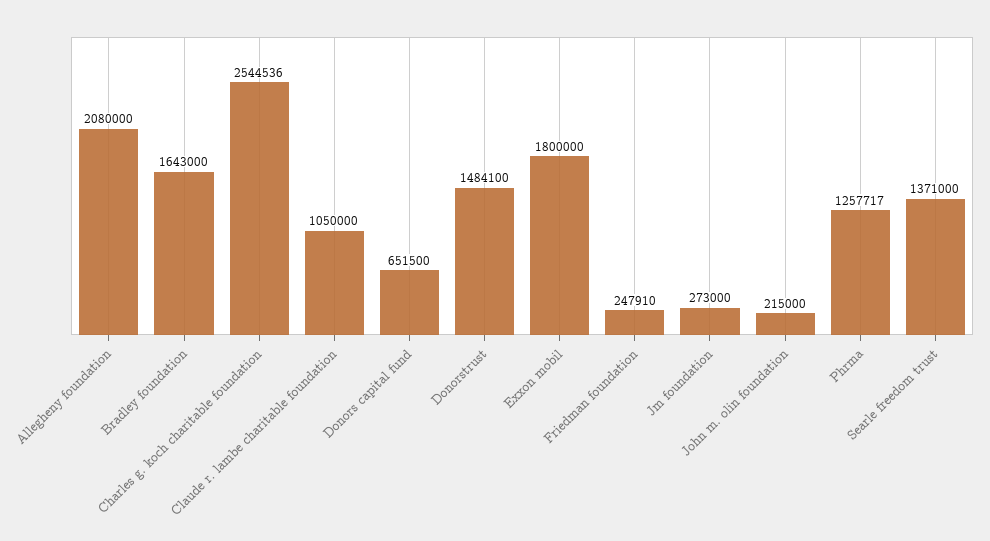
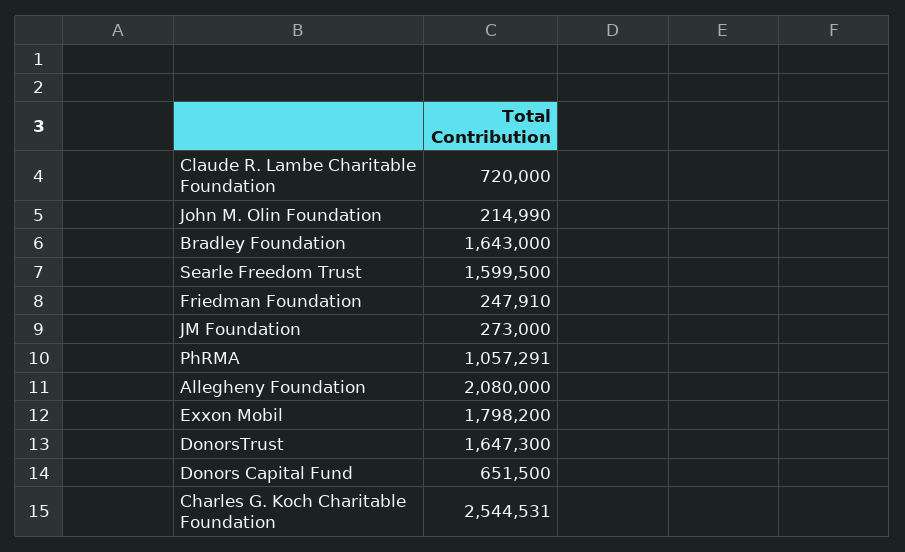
  {
    "Allegheny foundation": 2080000,
    "Bradley foundation": 1643000,
-   "Charles g. koch charitable foundation": 2544536,
+   "Charles g. koch charitable foundation": 2544531,
-   "Claude r. lambe charitable foundation": 1050000,
+   "Claude r. lambe charitable foundation": 720000,
    "Donors capital fund": 651500,
-   "Donorstrust": 1484100,
+   "Donorstrust": 1647300,
-   "Exxon mobil": 1800000,
+   "Exxon mobil": 1798200,
    "Friedman foundation": 247910,
    "Jm foundation": 273000,
-   "John m. olin foundation": 215000,
+   "John m. olin foundation": 214990,
-   "Phrma": 1257717,
+   "Phrma": 1057291,
-   "Searle freedom trust": 1371000
+   "Searle freedom trust": 1599500
  }

